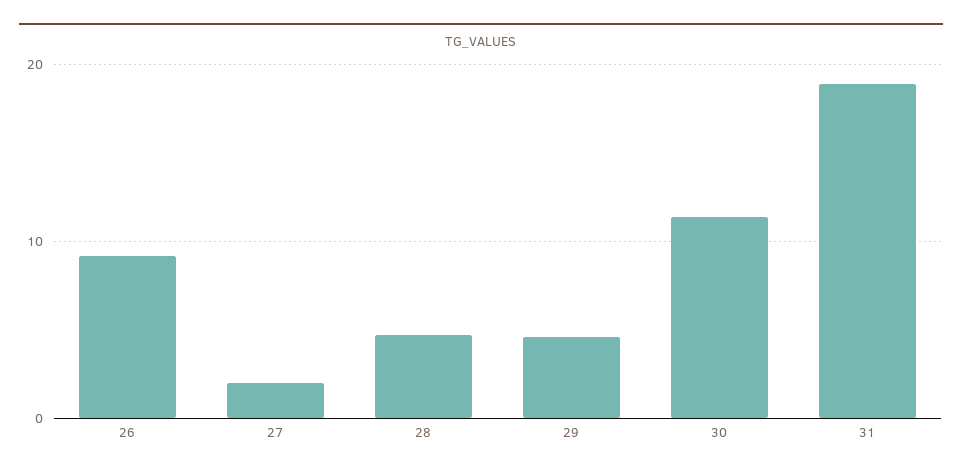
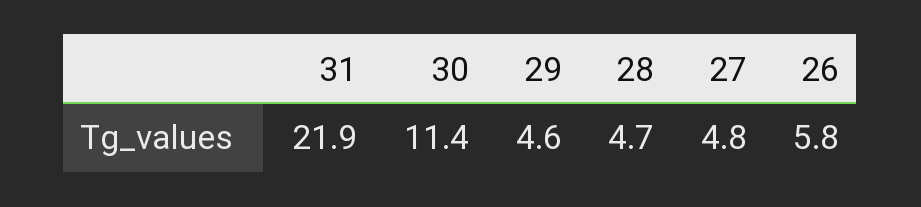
  {
-   "26": 9,
+   "26": 5.8,
-   "27": 2,
+   "27": 4.8,
    "28": 4.7,
    "29": 4.6,
    "30": 11.4,
-   "31": 19
+   "31": 21.9
  }

